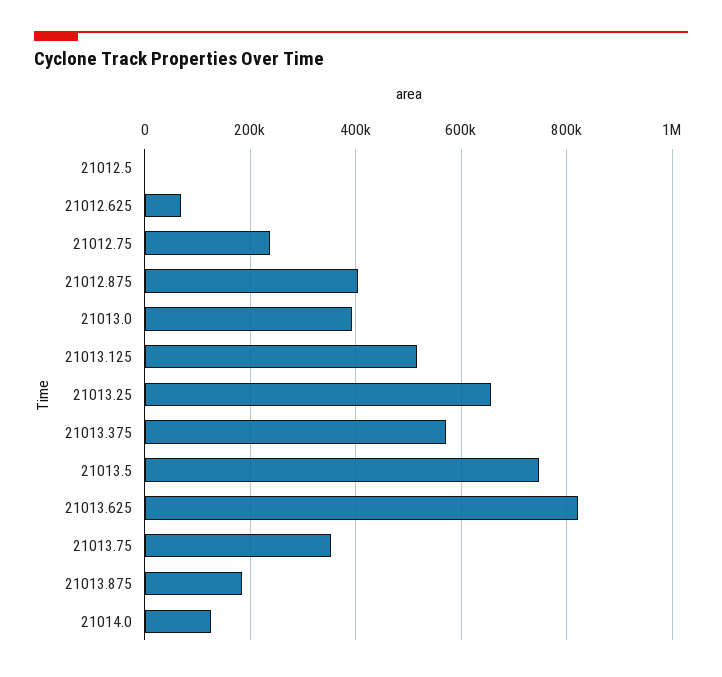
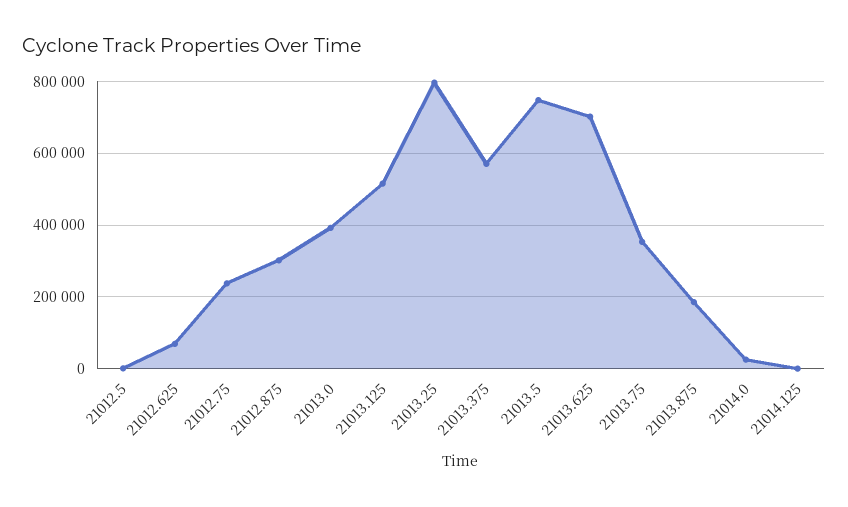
  {
    "21012.5": 0,
    "21012.625": 60000,
    "21012.75": 240000,
-   "21012.875": 400000,
+   "21012.875": 300000,
    "21013.0": 400000,
    "21013.125": 520000,
-   "21013.25": 660000,
+   "21013.25": 800000,
    "21013.375": 580000,
    "21013.5": 740000,
-   "21013.625": 820000,
+   "21013.625": 700000,
    "21013.75": 360000,
    "21013.875": 180000,
-   "21014.0": 120000
+   "21014.0": 20000,
+   "21014.125": 0
  }

